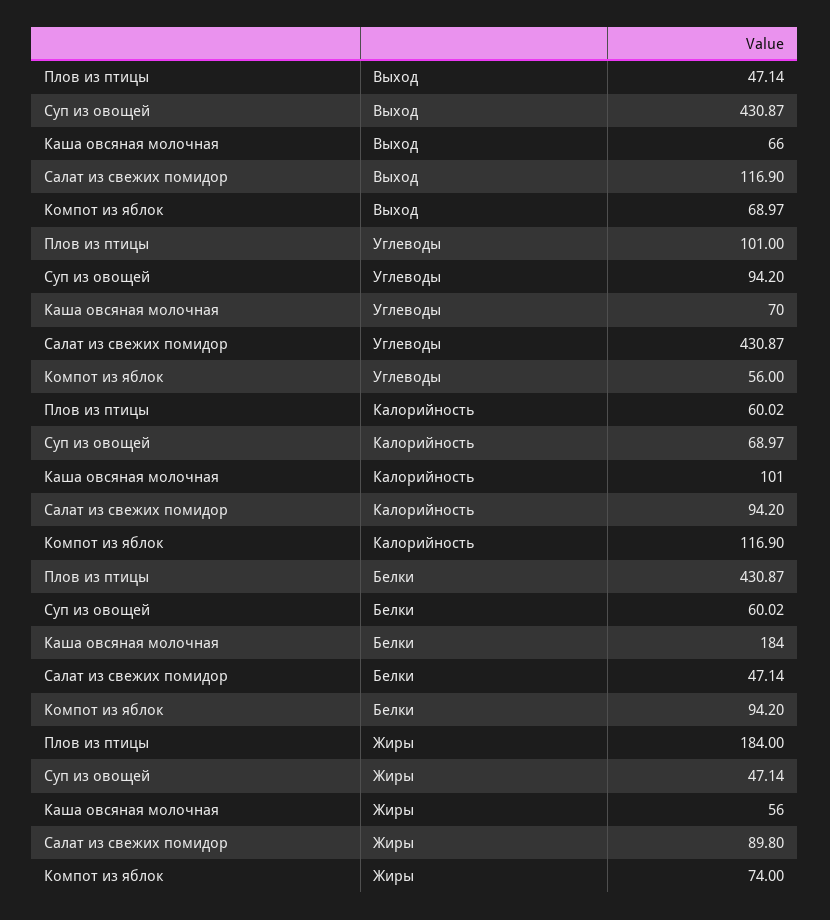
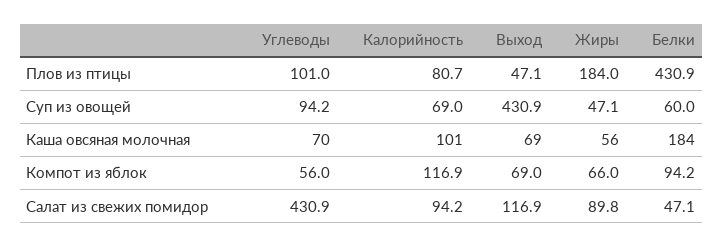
  {
    "Плов из птицы": {
      "Выход": 47.14,
      "Углеводы": 101,
-     "Калорийность": 60.02,
+     "Калорийность": 80.7,
      "Белки": 430.87,
      "Жиры": 184
    },
    "Суп из овощей": {
      "Выход": 430.87,
      "Углеводы": 94.2,
      "Калорийность": 68.97,
      "Белки": 60.02,
      "Жиры": 47.14
    },
    "Каша овсяная молочная": {
-     "Выход": 66,
+     "Выход": 69,
      "Углеводы": 70,
      "Калорийность": 101,
      "Белки": 184,
      "Жиры": 56
    },
    "Салат из свежих помидор": {
      "Выход": 116.9,
      "Углеводы": 430.87,
      "Калорийность": 94.2,
      "Белки": 47.14,
      "Жиры": 89.8
    },
    "Компот из яблок": {
      "Выход": 68.97,
      "Углеводы": 56,
      "Калорийность": 116.9,
      "Белки": 94.2,
-     "Жиры": 74
+     "Жиры": 66
    }
  }

